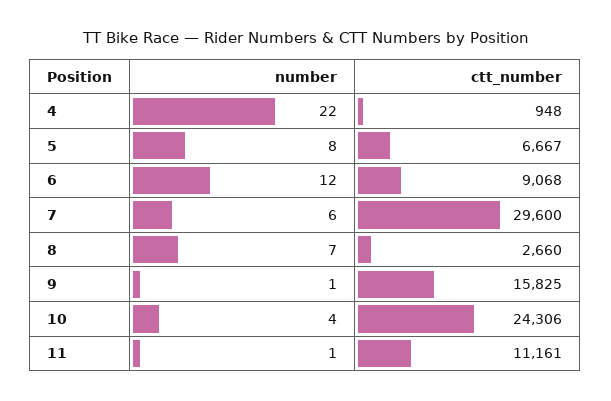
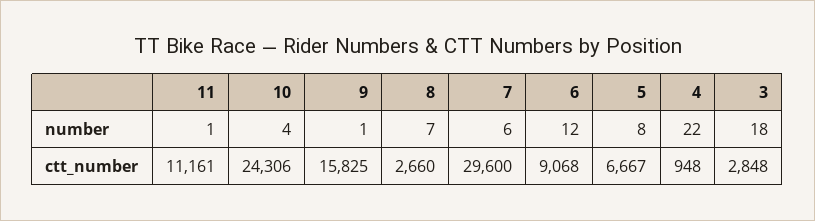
  {
    "number": {
      "4": 22,
      "5": 8,
      "6": 12,
      "7": 6,
      "8": 7,
      "9": 1,
      "10": 4,
-     "11": 1
+     "11": 1,
+     "3": 18
    },
    "ctt_number": {
      "4": 948,
      "5": 6667,
      "6": 9068,
      "7": 29600,
      "8": 2660,
      "9": 15825,
      "10": 24306,
-     "11": 11161
+     "11": 11161,
+     "3": 2848
    }
  }

